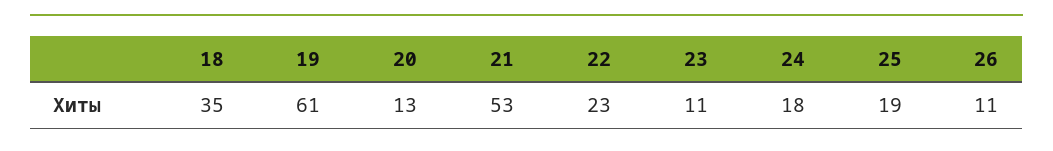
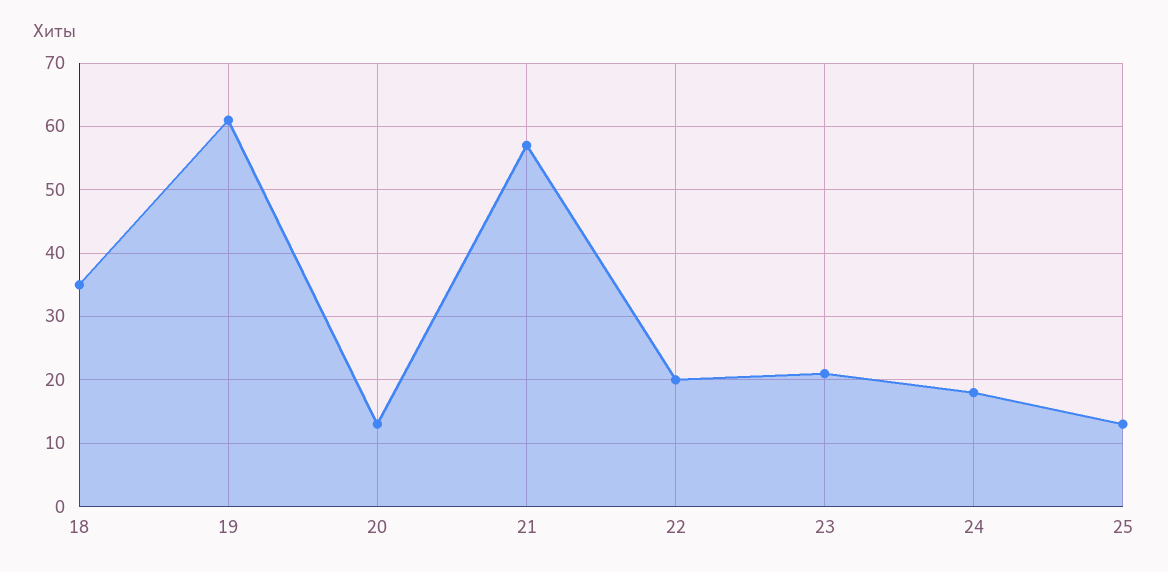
  {
    "18": 35,
    "19": 61,
    "20": 13,
-   "21": 53,
+   "21": 57,
-   "22": 23,
+   "22": 20,
-   "23": 11,
+   "23": 21,
    "24": 18,
-   "25": 19,
+   "25": 13
-   "26": 11
  }

